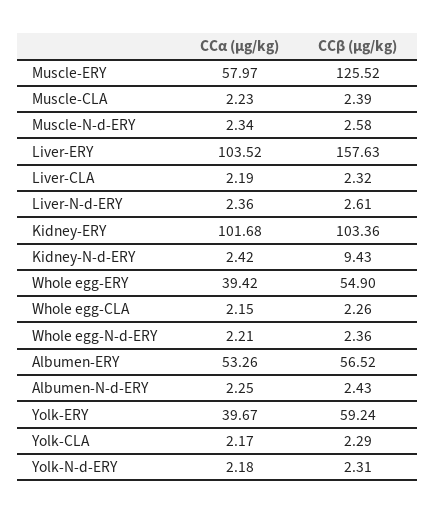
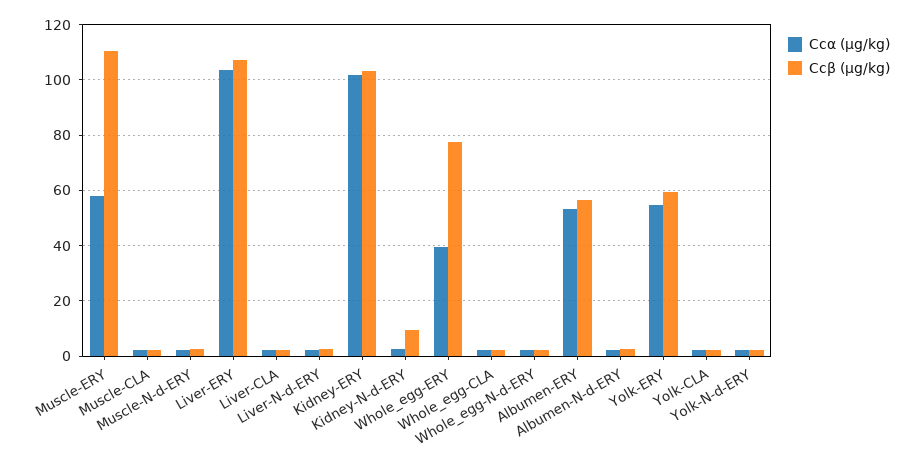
  {
    "CCα (μg/kg)": {
      "Muscle-ERY": 57.97,
      "Muscle-CLA": 2.23,
      "Muscle-N-d-ERY": 2.34,
      "Liver-ERY": 103.52,
      "Liver-CLA": 2.19,
      "Liver-N-d-ERY": 2.36,
      "Kidney-ERY": 101.68,
      "Kidney-N-d-ERY": 2.42,
      "Whole egg-ERY": 39.42,
      "Whole egg-CLA": 2.15,
      "Whole egg-N-d-ERY": 2.21,
      "Albumen-ERY": 53.26,
      "Albumen-N-d-ERY": 2.25,
-     "Yolk-ERY": 39.67,
+     "Yolk-ERY": 55,
      "Yolk-CLA": 2.17,
      "Yolk-N-d-ERY": 2.18
    },
    "CCβ (μg/kg)": {
-     "Muscle-ERY": 125.52,
+     "Muscle-ERY": 110,
      "Muscle-CLA": 2.39,
      "Muscle-N-d-ERY": 2.58,
-     "Liver-ERY": 157.63,
+     "Liver-ERY": 107.5,
      "Liver-CLA": 2.32,
      "Liver-N-d-ERY": 2.61,
      "Kidney-ERY": 103.36,
      "Kidney-N-d-ERY": 9.43,
-     "Whole egg-ERY": 54.9,
+     "Whole egg-ERY": 77.5,
      "Whole egg-CLA": 2.26,
      "Whole egg-N-d-ERY": 2.36,
      "Albumen-ERY": 56.52,
      "Albumen-N-d-ERY": 2.43,
      "Yolk-ERY": 59.24,
      "Yolk-CLA": 2.29,
      "Yolk-N-d-ERY": 2.31
    }
  }

